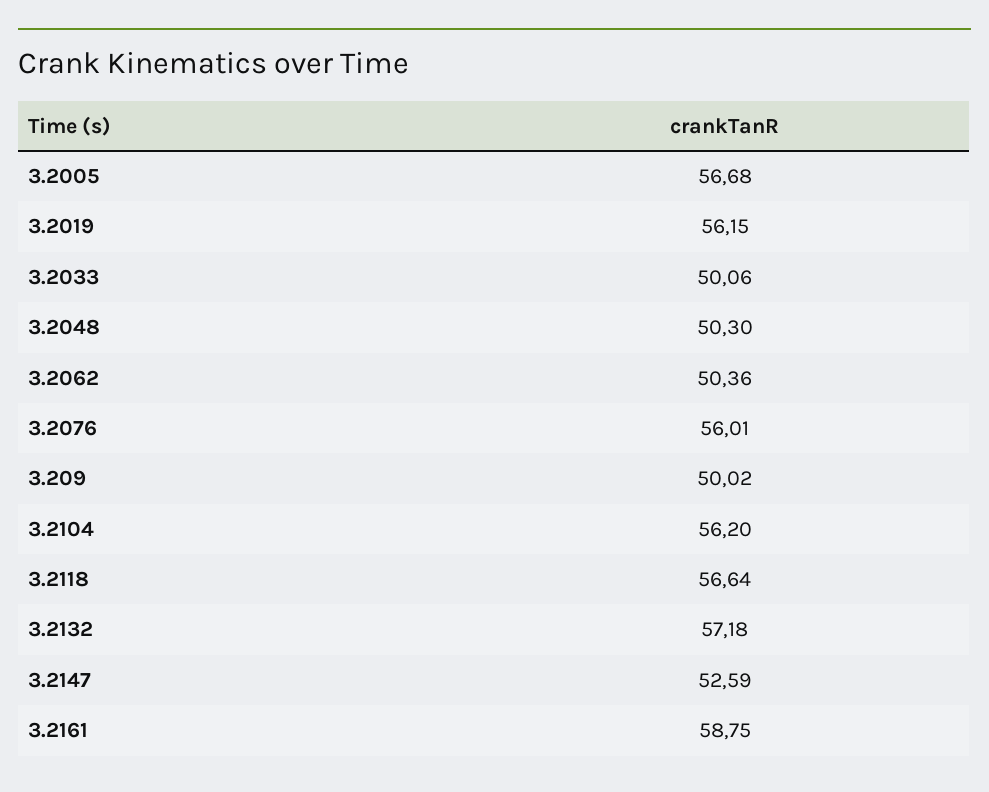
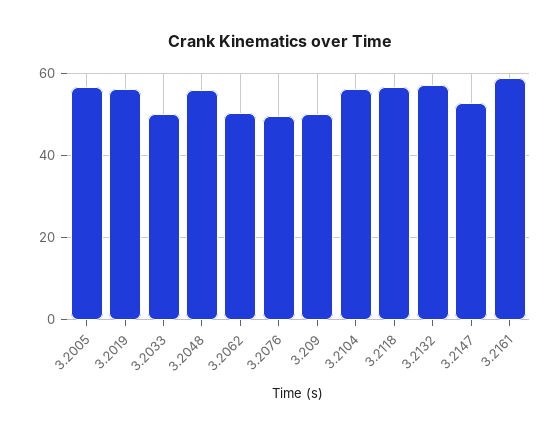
  {
    "3.2005": 56.68,
    "3.2019": 56.15,
    "3.2033": 50.06,
-   "3.2048": 50.3,
+   "3.2048": 56,
    "3.2062": 50.36,
-   "3.2076": 56.01,
+   "3.2076": 50,
    "3.209": 50.02,
    "3.2104": 56.2,
    "3.2118": 56.64,
    "3.2132": 57.18,
    "3.2147": 52.59,
    "3.2161": 58.75
  }

